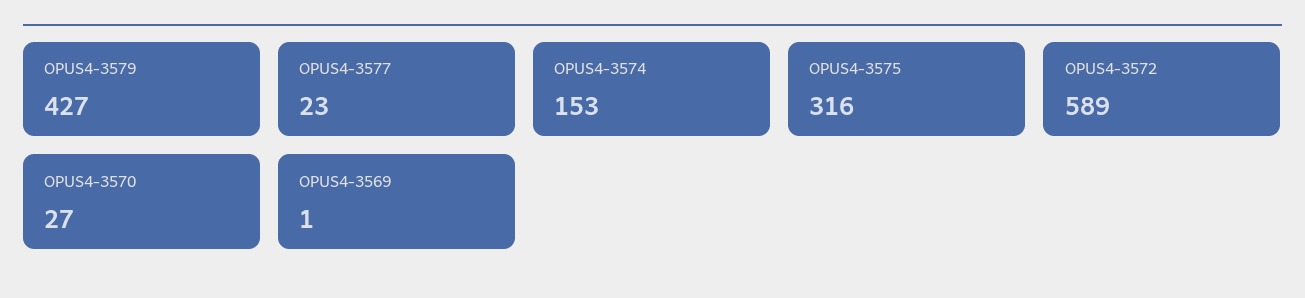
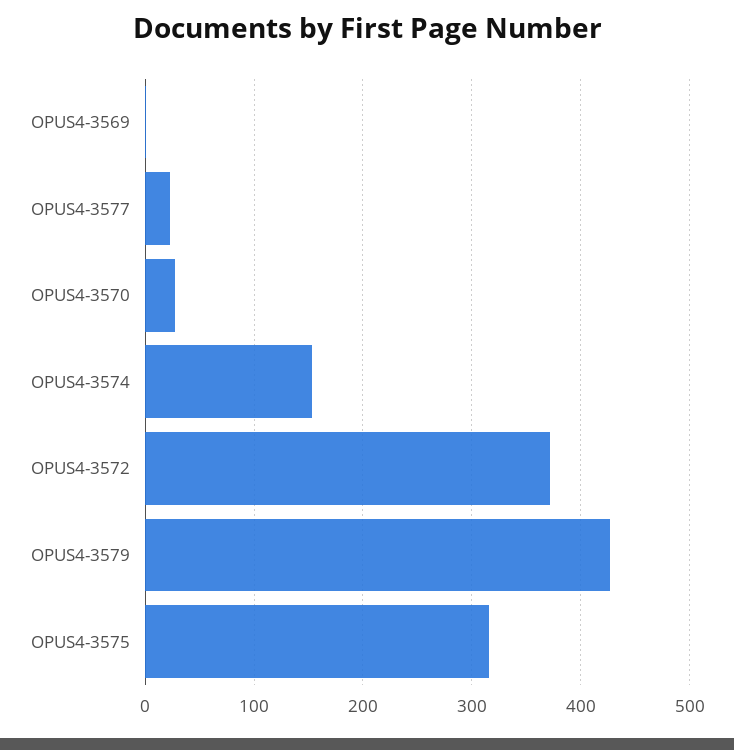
  {
    "OPUS4-3579": 427,
    "OPUS4-3577": 23,
    "OPUS4-3574": 153,
    "OPUS4-3575": 316,
-   "OPUS4-3572": 589,
+   "OPUS4-3572": 370,
    "OPUS4-3570": 27,
    "OPUS4-3569": 1
  }

